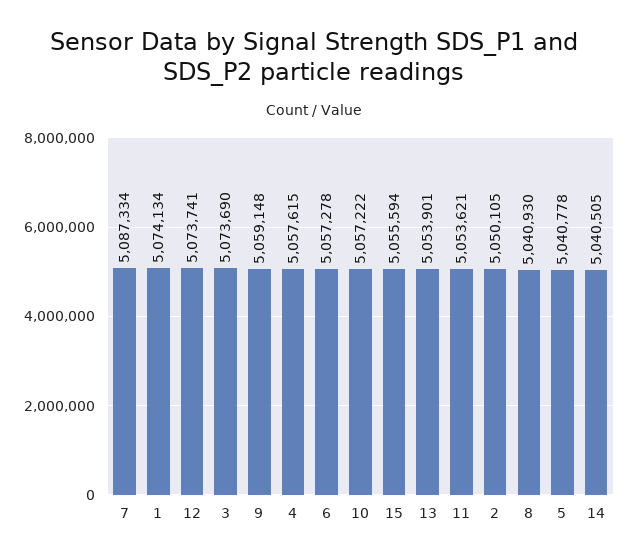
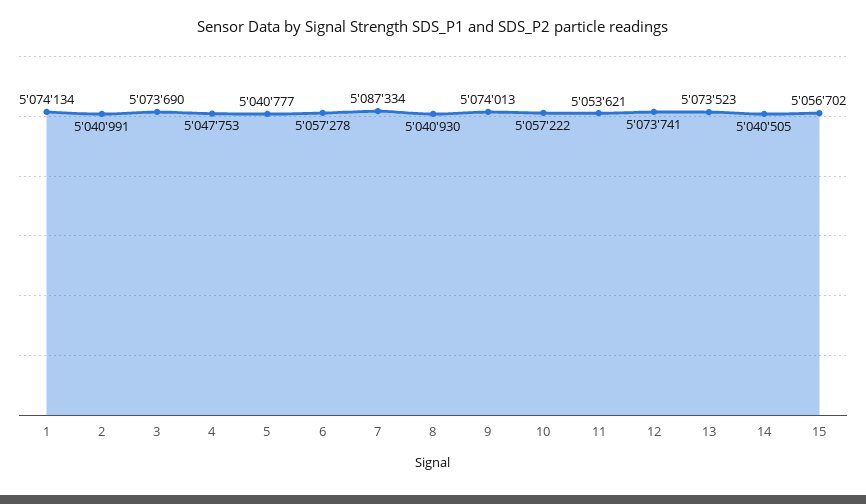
  {
    "7": 5087334,
    "1": 5074134,
    "12": 5073741,
    "3": 5073690,
-   "9": 5059148,
+   "9": 5074013,
-   "4": 5057615,
+   "4": 5047753,
    "6": 5057278,
    "10": 5057222,
-   "15": 5055594,
+   "15": 5056702,
-   "13": 5053901,
+   "13": 5073523,
    "11": 5053621,
-   "2": 5050105,
+   "2": 5040991,
    "8": 5040930,
-   "5": 5040778,
+   "5": 5040777,
    "14": 5040505
  }

